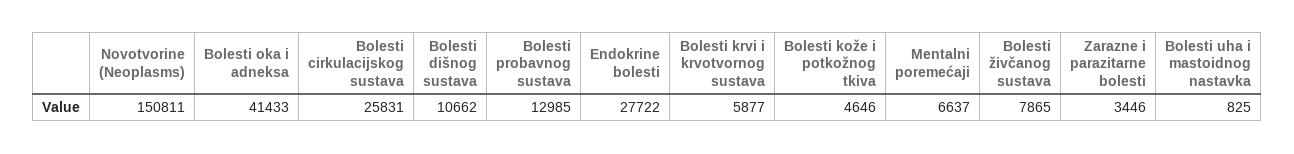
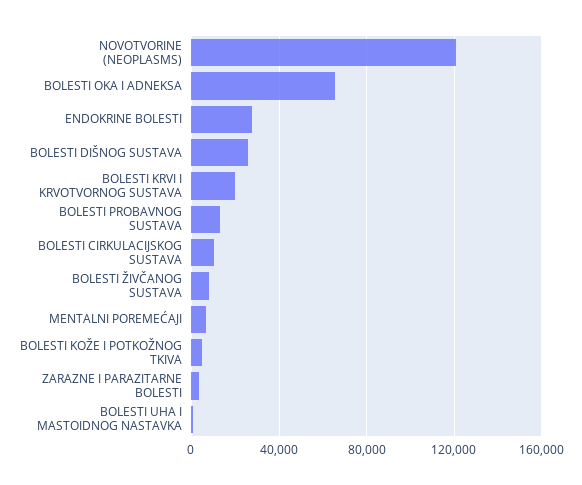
  {
-   "Novotvorine (Neoplasms)": 150811,
+   "Novotvorine (Neoplasms)": 120000,
-   "Bolesti oka i adneksa": 41433,
+   "Bolesti oka i adneksa": 65000,
-   "Bolesti cirkulacijskog sustava": 25831,
+   "Bolesti cirkulacijskog sustava": 10000,
-   "Bolesti dišnog sustava": 10662,
+   "Bolesti dišnog sustava": 25000,
    "Bolesti probavnog sustava": 12985,
    "Endokrine bolesti": 27722,
-   "Bolesti krvi i krvotvornog sustava": 5877,
+   "Bolesti krvi i krvotvornog sustava": 20000,
    "Bolesti kože i potkožnog tkiva": 4646,
    "Mentalni poremećaji": 6637,
    "Bolesti živčanog sustava": 7865,
    "Zarazne i parazitarne bolesti": 3446,
    "Bolesti uha i mastoidnog nastavka": 825
  }

